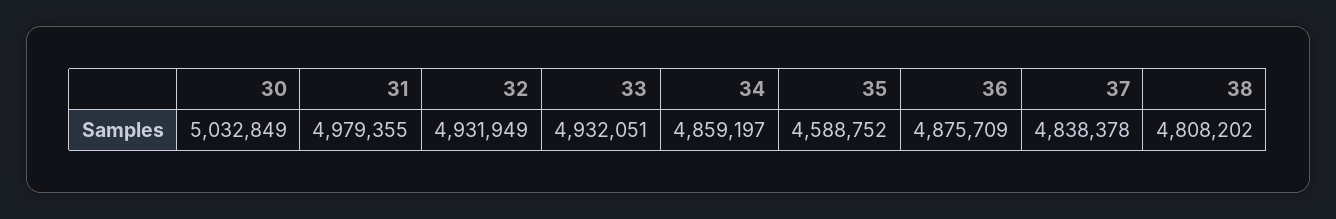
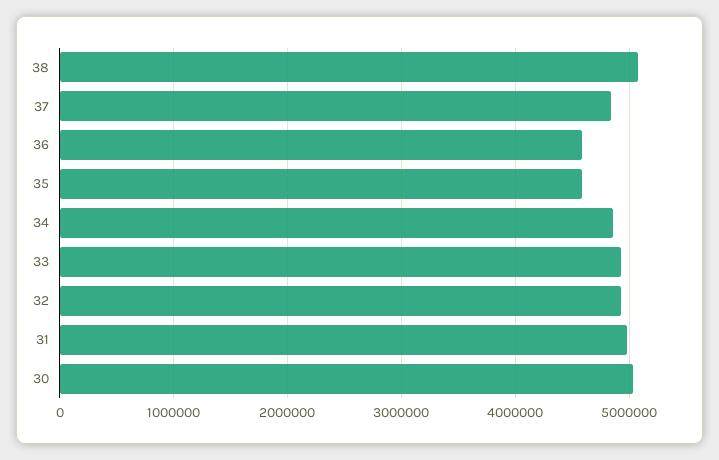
  {
    "30": 5032849,
    "31": 4979355,
    "32": 4931949,
    "33": 4932051,
    "34": 4859197,
    "35": 4588752,
-   "36": 4875709,
+   "36": 4600000,
    "37": 4838378,
-   "38": 4808202
+   "38": 5100000
  }

